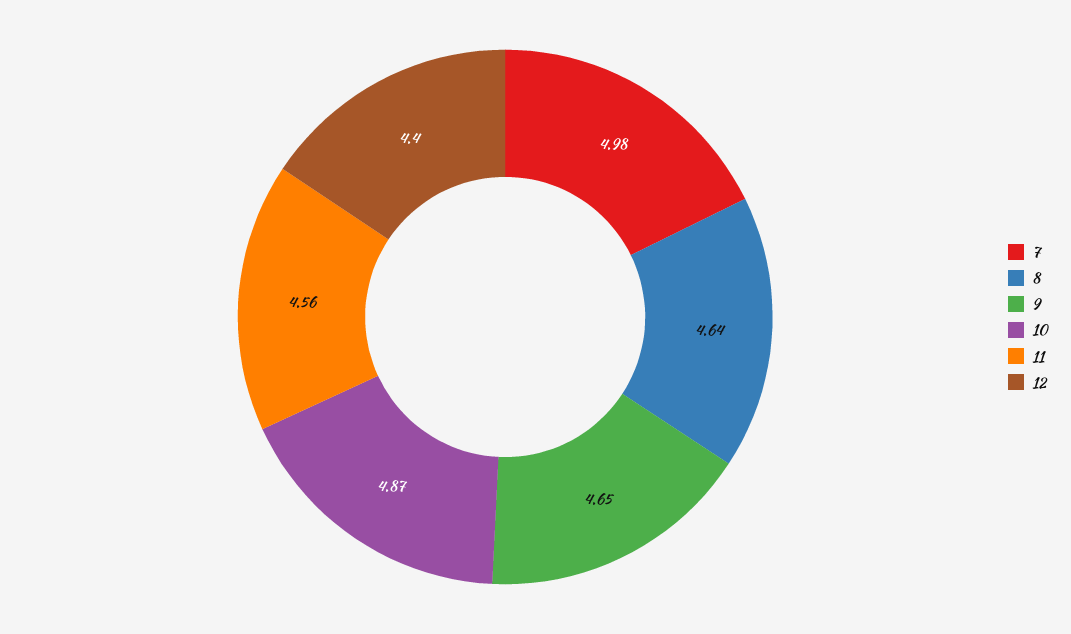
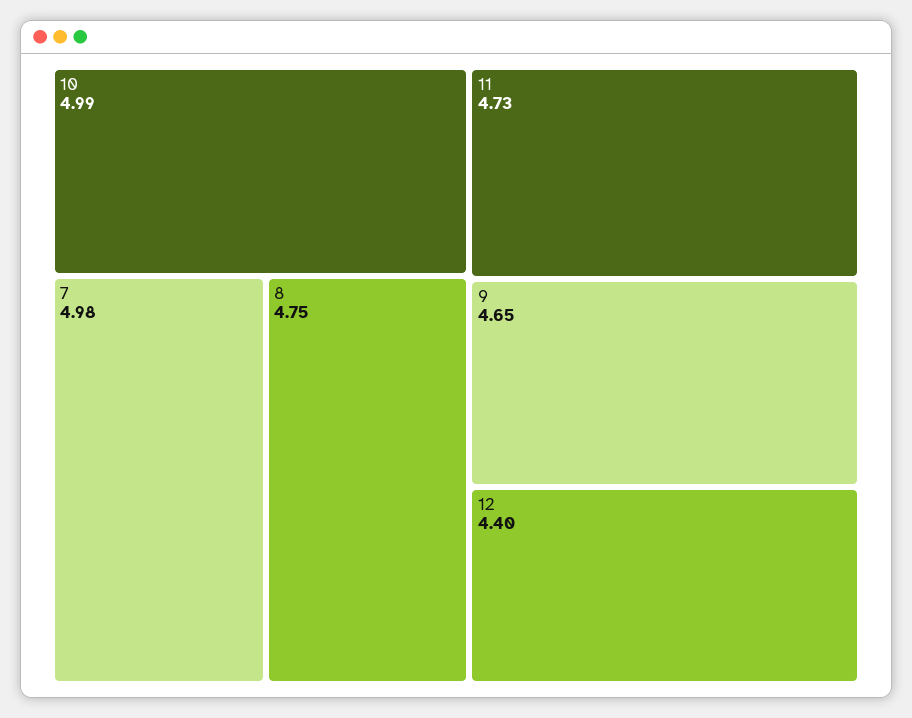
  {
    "7": 4.98,
-   "8": 4.64,
+   "8": 4.75,
    "9": 4.65,
-   "10": 4.87,
+   "10": 4.99,
-   "11": 4.56,
+   "11": 4.73,
    "12": 4.4
  }

